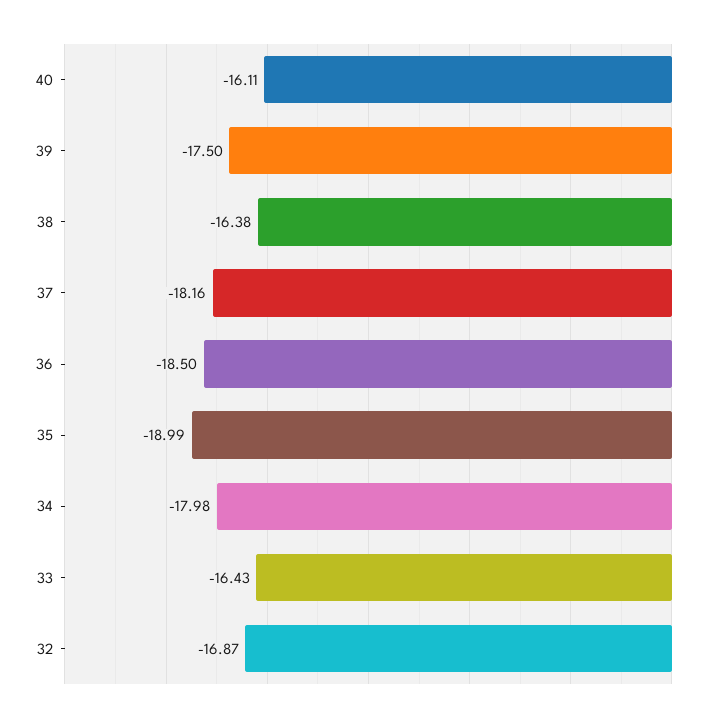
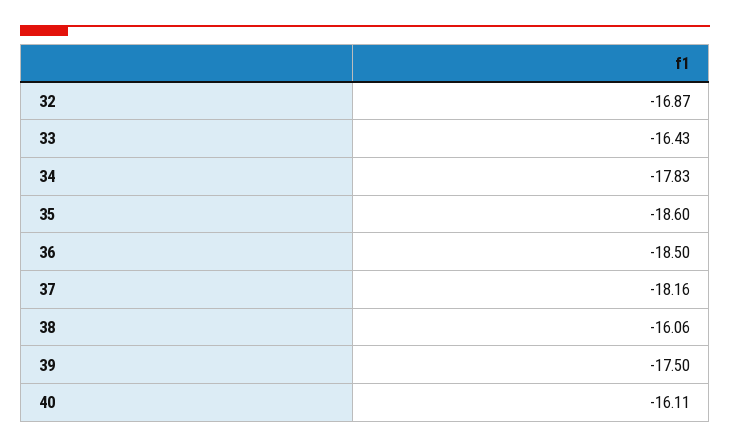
  {
    "40": -16.11,
    "39": -17.5,
-   "38": -16.38,
+   "38": -16.06,
    "37": -18.16,
    "36": -18.5,
-   "35": -18.99,
+   "35": -18.6,
-   "34": -17.98,
+   "34": -17.83,
    "33": -16.43,
    "32": -16.87
  }

